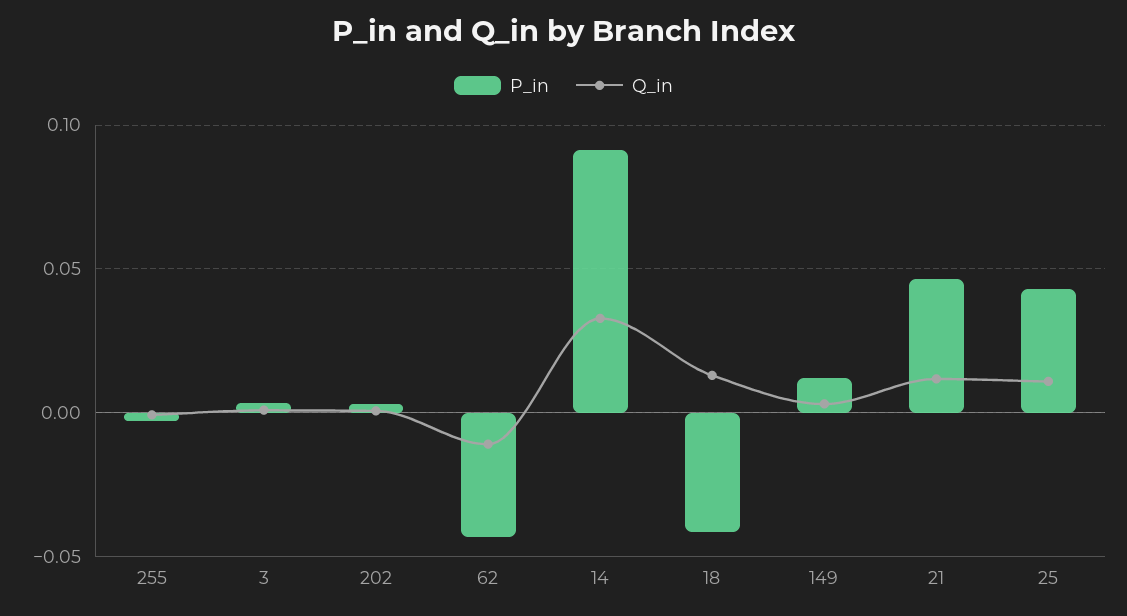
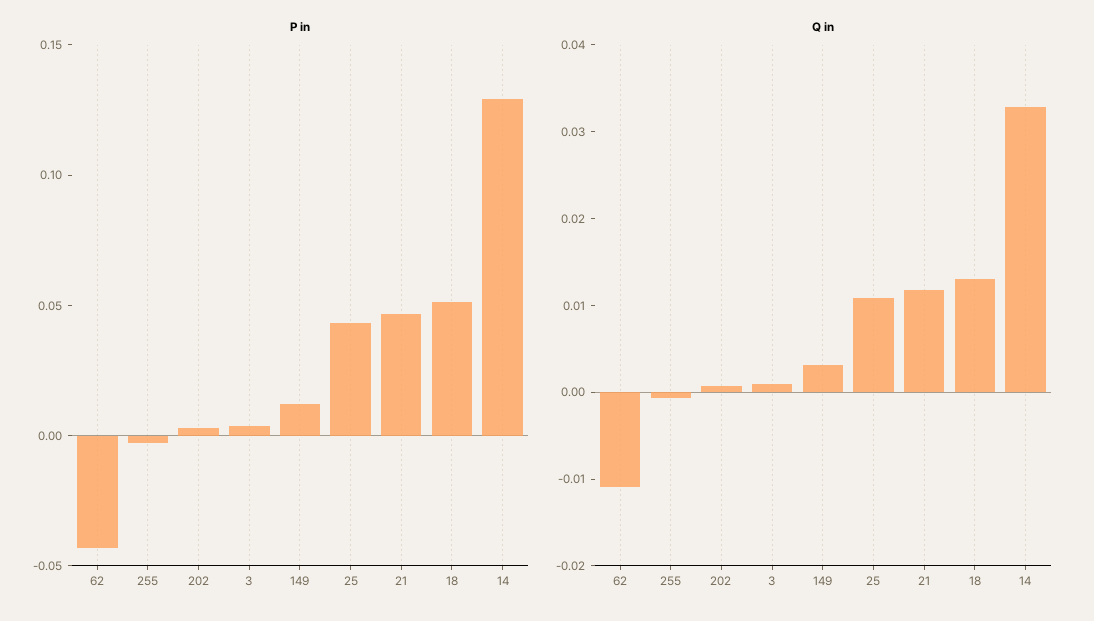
  {
    "P_in": {
      "255": -0.005,
      "3": 0.005,
      "202": 0.005,
      "62": -0.045,
-     "14": 0.09,
+     "14": 0.13,
-     "18": -0.04,
+     "18": 0.05,
      "149": 0.01,
      "21": 0.045,
      "25": 0.045
    },
    "Q_in": {
      "255": 0,
      "3": 0,
      "202": 0,
      "62": -0.01,
      "14": 0.032,
      "18": 0.014,
      "149": 0.004,
      "21": 0.012,
      "25": 0.01
    }
  }

